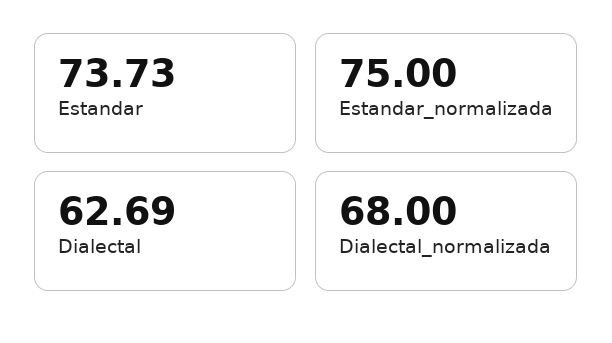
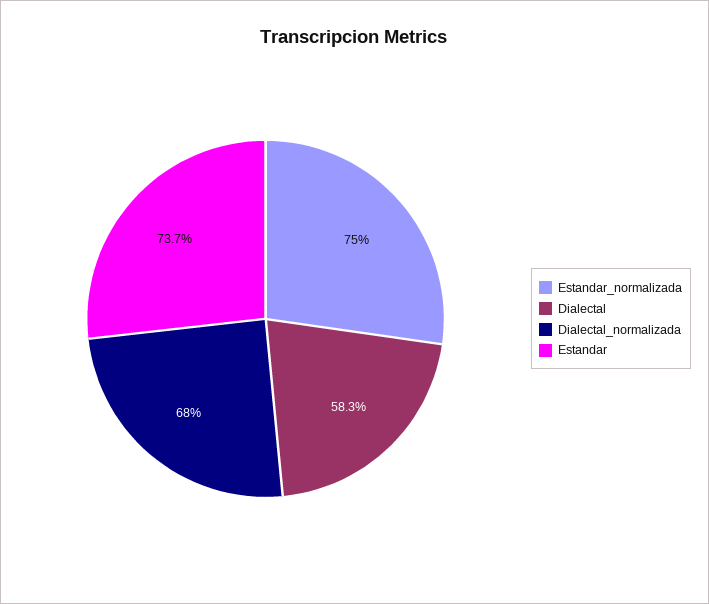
  {
    "Estandar": 73.73,
    "Estandar_normalizada": 75,
-   "Dialectal": 62.69,
+   "Dialectal": 58.3,
    "Dialectal_normalizada": 68
  }

